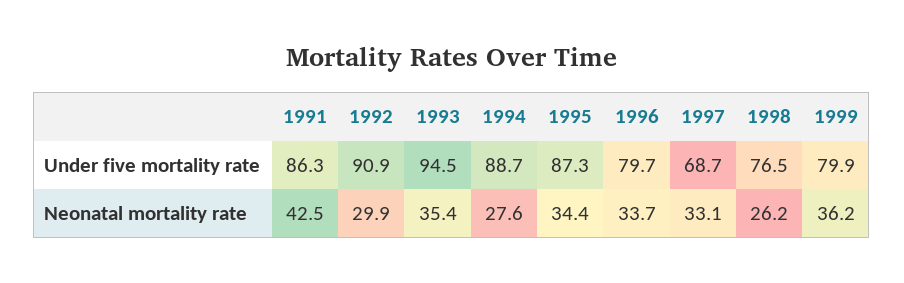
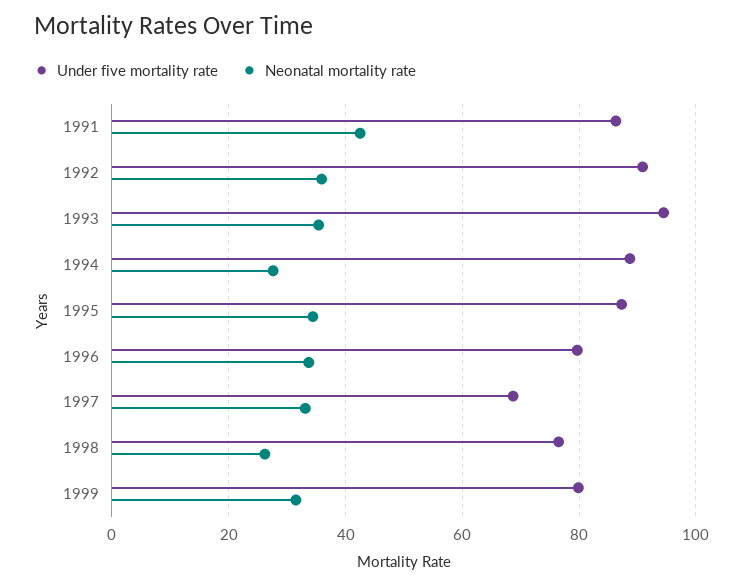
  {
    "Under five mortality rate": {
      "1991": 86.3,
      "1992": 90.9,
      "1993": 94.5,
      "1994": 88.7,
      "1995": 87.3,
      "1996": 79.7,
      "1997": 68.7,
      "1998": 76.5,
      "1999": 79.9
    },
    "Neonatal mortality rate": {
      "1991": 42.5,
-     "1992": 29.9,
+     "1992": 36,
      "1993": 35.4,
      "1994": 27.6,
      "1995": 34.4,
      "1996": 33.7,
      "1997": 33.1,
      "1998": 26.2,
-     "1999": 36.2
+     "1999": 32
    }
  }

